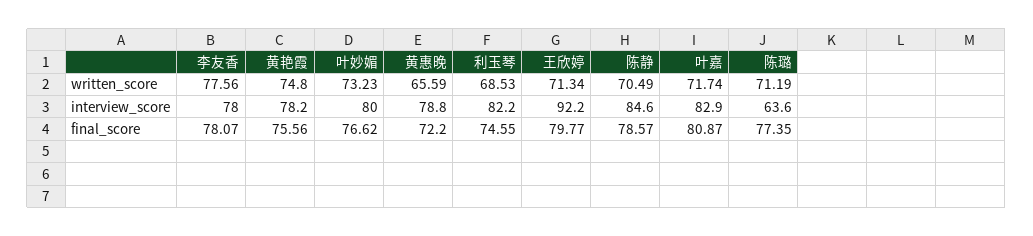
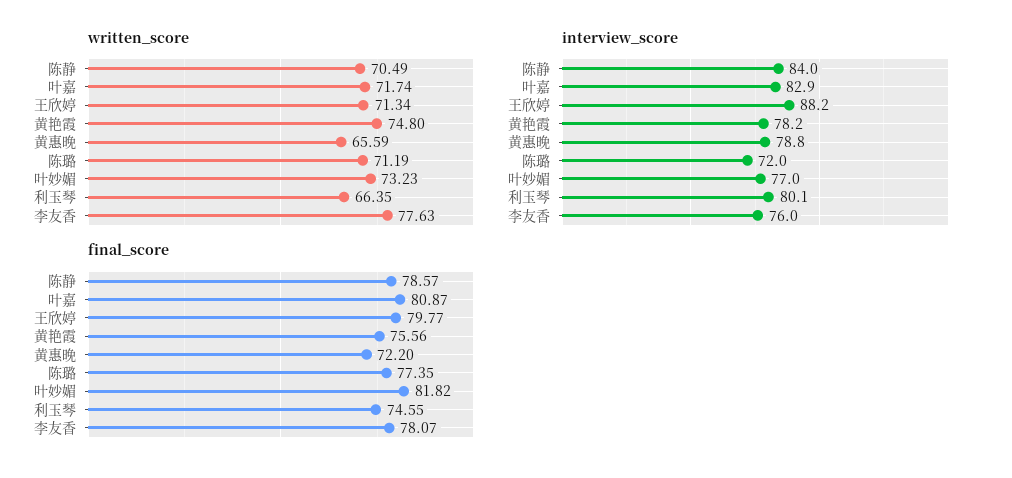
  {
    "written_score": {
-     "李友香": 77.56,
+     "李友香": 77.63,
      "黄艳霞": 74.8,
      "叶妙媚": 73.23,
      "黄惠晚": 65.59,
-     "利玉琴": 68.53,
+     "利玉琴": 66.35,
      "王欣婷": 71.34,
      "陈静": 70.49,
      "叶嘉": 71.74,
      "陈璐": 71.19
    },
    "interview_score": {
-     "李友香": 78,
+     "李友香": 76,
      "黄艳霞": 78.2,
-     "叶妙媚": 80,
+     "叶妙媚": 77,
      "黄惠晚": 78.8,
-     "利玉琴": 82.2,
+     "利玉琴": 80.1,
-     "王欣婷": 92.2,
+     "王欣婷": 88.2,
-     "陈静": 84.6,
+     "陈静": 84,
      "叶嘉": 82.9,
-     "陈璐": 63.6
+     "陈璐": 72
    },
    "final_score": {
      "李友香": 78.07,
      "黄艳霞": 75.56,
-     "叶妙媚": 76.62,
+     "叶妙媚": 81.82,
      "黄惠晚": 72.2,
      "利玉琴": 74.55,
      "王欣婷": 79.77,
      "陈静": 78.57,
      "叶嘉": 80.87,
      "陈璐": 77.35
    }
  }

